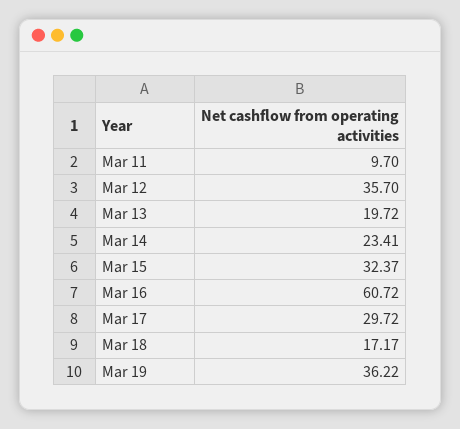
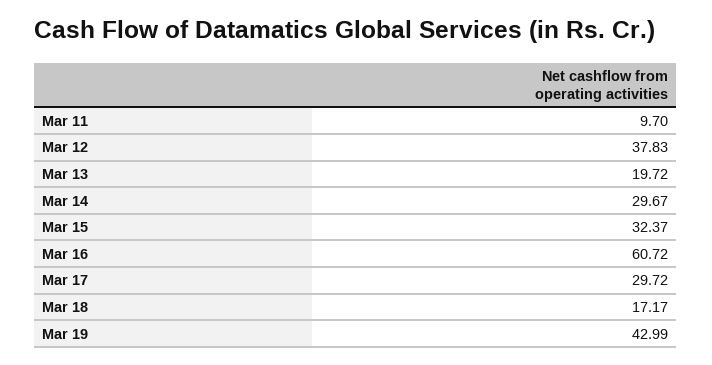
  {
    "Mar 11": 9.7,
-   "Mar 12": 35.7,
+   "Mar 12": 37.83,
    "Mar 13": 19.72,
-   "Mar 14": 23.41,
+   "Mar 14": 29.67,
    "Mar 15": 32.37,
    "Mar 16": 60.72,
    "Mar 17": 29.72,
    "Mar 18": 17.17,
-   "Mar 19": 36.22
+   "Mar 19": 42.99
  }

